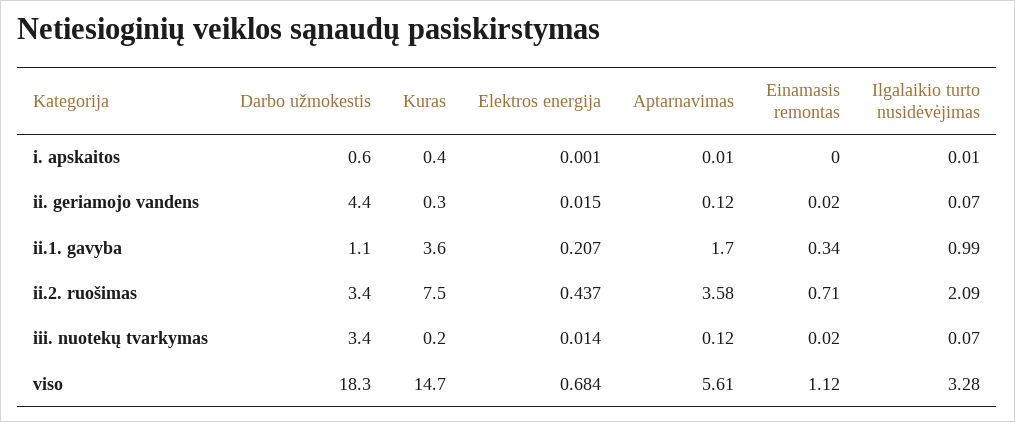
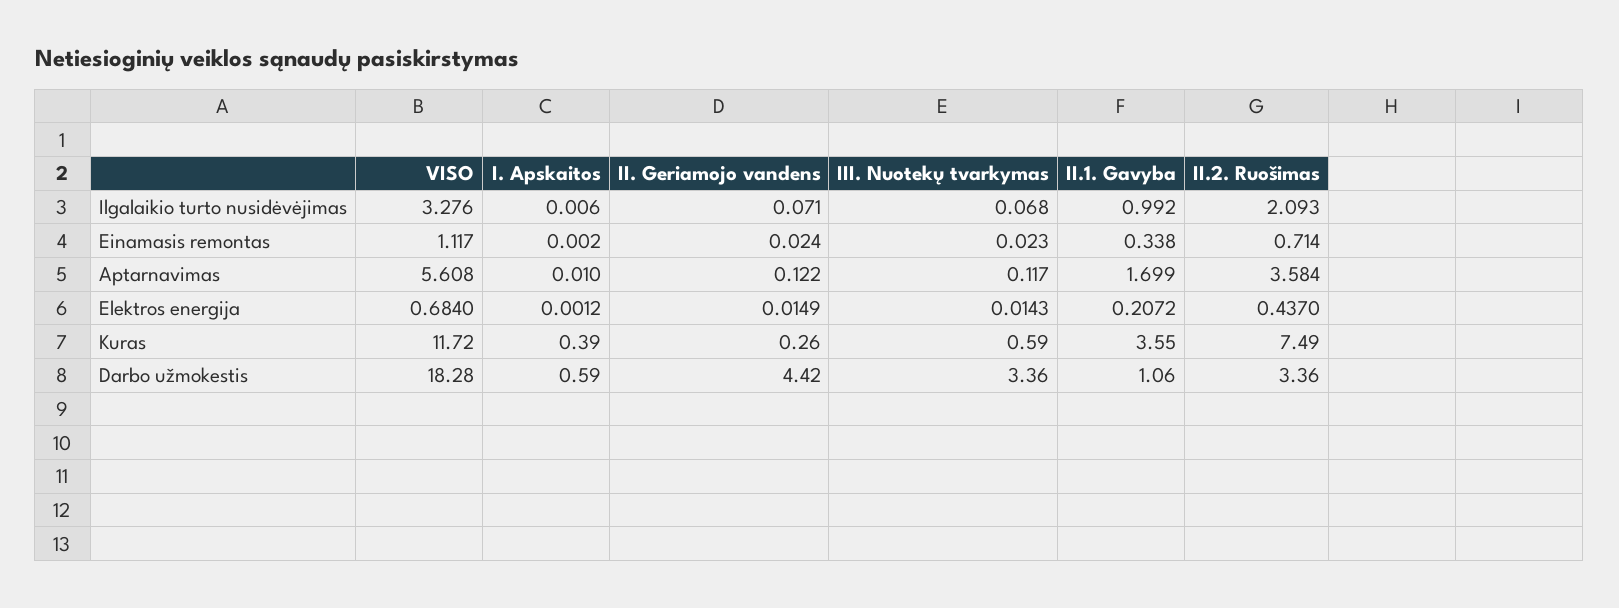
  {
    "Darbo užmokestis": {
      "i. apskaitos": 0.59,
      "ii. geriamojo vandens": 4.42,
      "ii.1. gavyba": 1.06,
      "ii.2. ruošimas": 3.36,
      "iii. nuotekų tvarkymas": 3.36,
      "viso": 18.28
    },
    "Kuras": {
      "i. apskaitos": 0.39,
      "ii. geriamojo vandens": 0.26,
      "ii.1. gavyba": 3.55,
      "ii.2. ruošimas": 7.49,
-     "iii. nuotekų tvarkymas": 0.2,
+     "iii. nuotekų tvarkymas": 0.59,
-     "viso": 14.7
+     "viso": 11.72
    },
    "Elektros energija": {
      "i. apskaitos": 0.0012,
      "ii. geriamojo vandens": 0.0149,
      "ii.1. gavyba": 0.2072,
      "ii.2. ruošimas": 0.437,
      "iii. nuotekų tvarkymas": 0.0143,
      "viso": 0.684
    },
    "Aptarnavimas": {
      "i. apskaitos": 0.01,
      "ii. geriamojo vandens": 0.122,
      "ii.1. gavyba": 1.699,
      "ii.2. ruošimas": 3.584,
      "iii. nuotekų tvarkymas": 0.117,
      "viso": 5.608
    },
    "Einamasis remontas": {
      "i. apskaitos": 0.002,
      "ii. geriamojo vandens": 0.024,
      "ii.1. gavyba": 0.338,
      "ii.2. ruošimas": 0.714,
      "iii. nuotekų tvarkymas": 0.023,
      "viso": 1.117
    },
    "Ilgalaikio turto nusidėvėjimas": {
      "i. apskaitos": 0.006,
      "ii. geriamojo vandens": 0.071,
      "ii.1. gavyba": 0.992,
      "ii.2. ruošimas": 2.093,
      "iii. nuotekų tvarkymas": 0.068,
      "viso": 3.276
    }
  }

